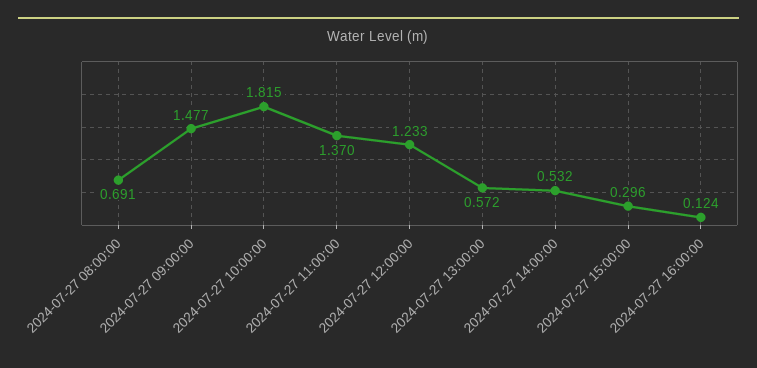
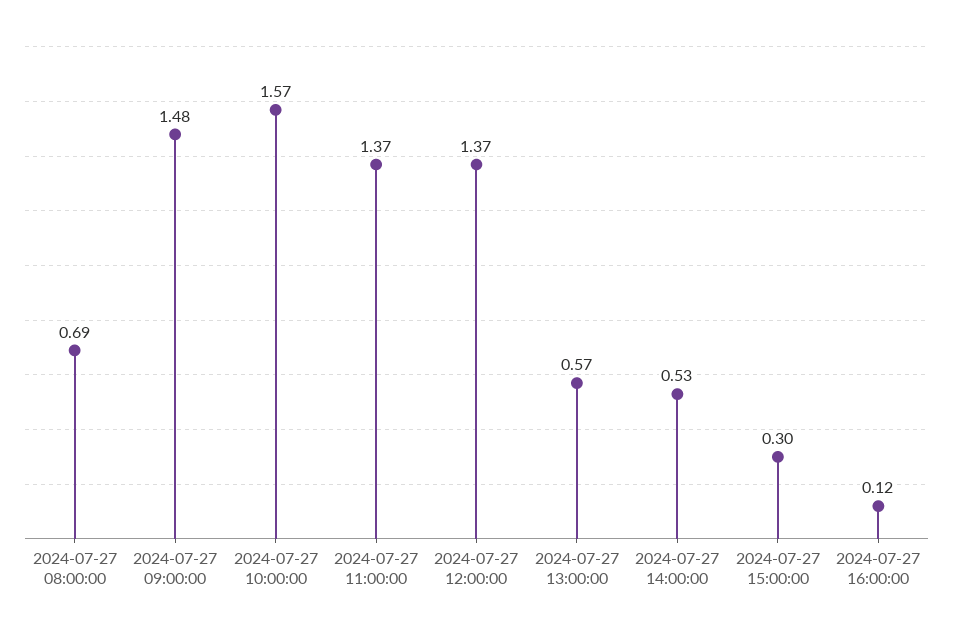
  {
    "2024-07-27 08:00:00": 0.691,
    "2024-07-27 09:00:00": 1.477,
-   "2024-07-27 10:00:00": 1.815,
+   "2024-07-27 10:00:00": 1.57,
    "2024-07-27 11:00:00": 1.37,
-   "2024-07-27 12:00:00": 1.233,
+   "2024-07-27 12:00:00": 1.37,
    "2024-07-27 13:00:00": 0.572,
    "2024-07-27 14:00:00": 0.532,
    "2024-07-27 15:00:00": 0.296,
    "2024-07-27 16:00:00": 0.124
  }

